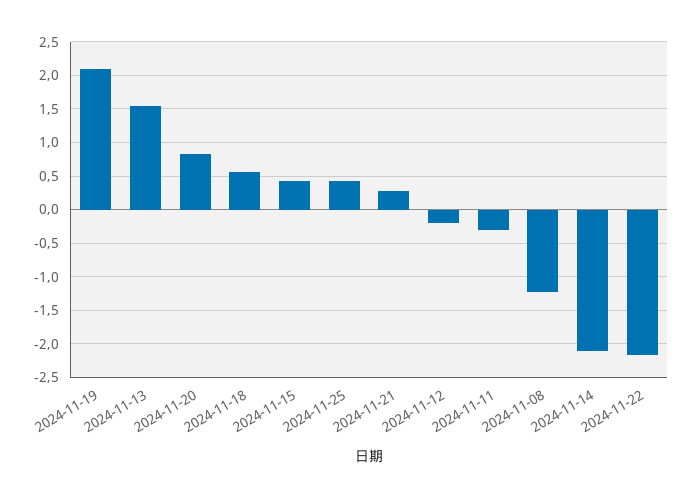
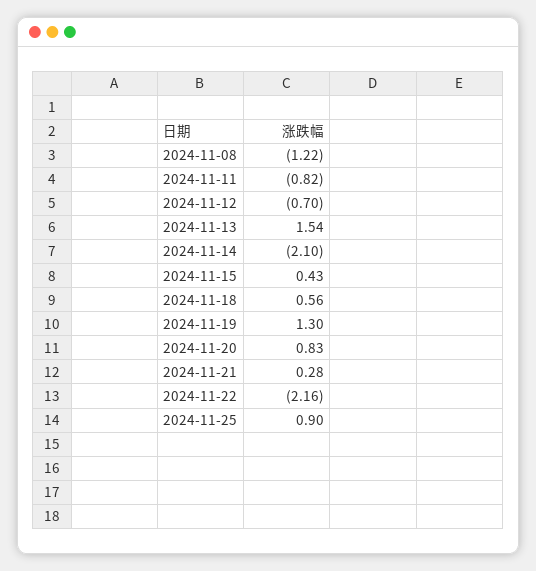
  {
-   "2024-11-19": 2.1,
+   "2024-11-19": 1.3,
    "2024-11-13": 1.54,
    "2024-11-20": 0.83,
    "2024-11-18": 0.56,
    "2024-11-15": 0.43,
-   "2024-11-25": 0.4,
+   "2024-11-25": 0.9,
    "2024-11-21": 0.28,
-   "2024-11-12": -0.2,
+   "2024-11-12": -0.7,
-   "2024-11-11": -0.3,
+   "2024-11-11": -0.82,
    "2024-11-08": -1.22,
    "2024-11-14": -2.1,
    "2024-11-22": -2.16
  }

